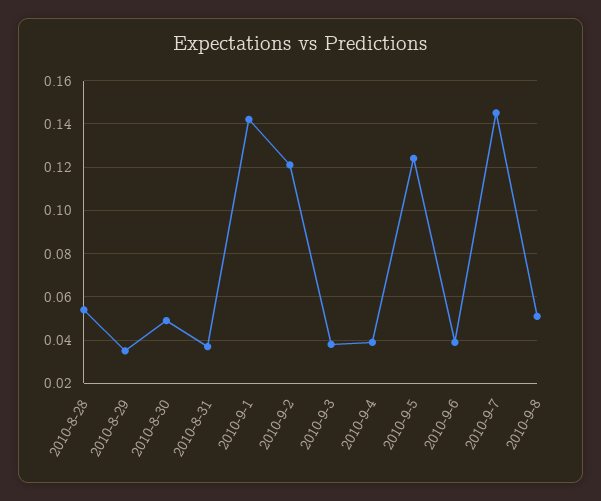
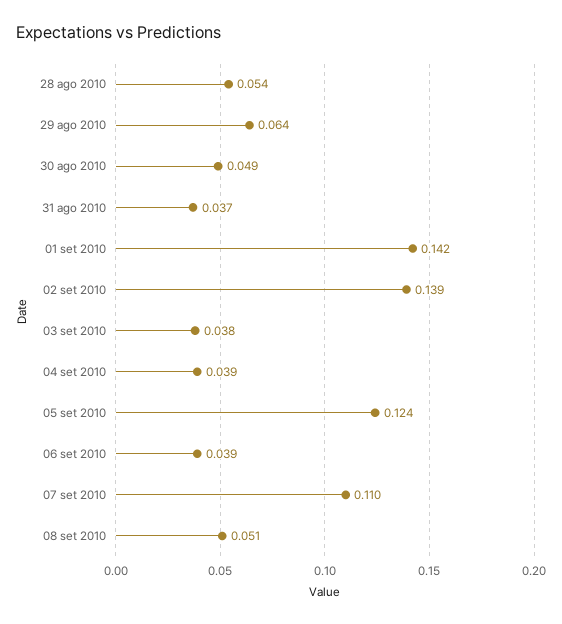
  {
    "2010-8-28": 0.054,
-   "2010-8-29": 0.035,
+   "2010-8-29": 0.064,
    "2010-8-30": 0.049,
    "2010-8-31": 0.037,
    "2010-9-1": 0.142,
-   "2010-9-2": 0.12,
+   "2010-9-2": 0.139,
    "2010-9-3": 0.038,
    "2010-9-4": 0.039,
    "2010-9-5": 0.124,
    "2010-9-6": 0.039,
-   "2010-9-7": 0.145,
+   "2010-9-7": 0.11,
    "2010-9-8": 0.051
  }

